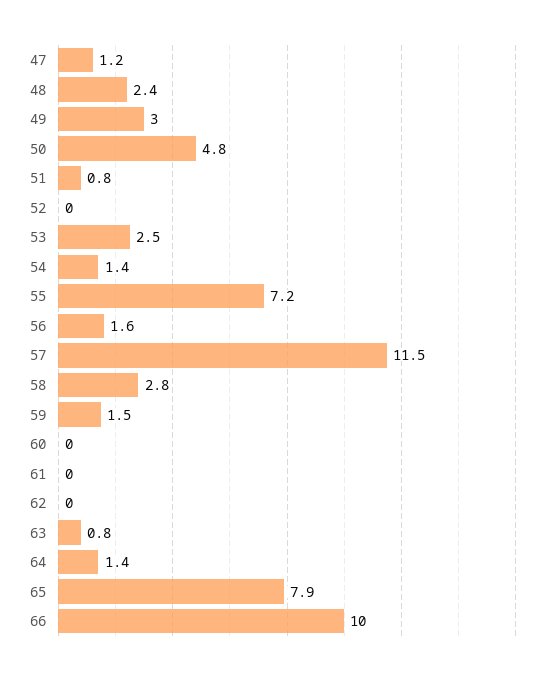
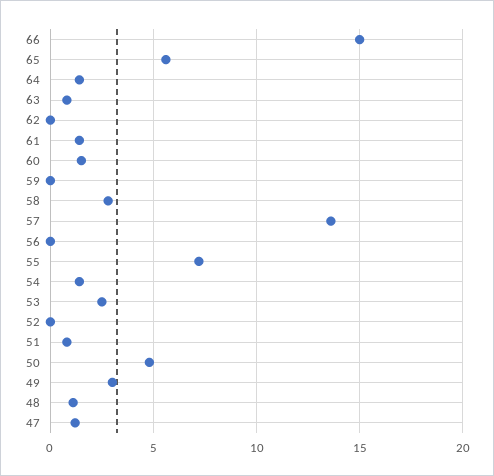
  {
    "47": 1.2,
-   "48": 2.4,
+   "48": 1,
    "49": 3,
    "50": 4.8,
    "51": 0.8,
    "52": 0,
    "53": 2.5,
    "54": 1.4,
    "55": 7.2,
-   "56": 1.6,
+   "56": 0,
-   "57": 11.5,
+   "57": 13.5,
    "58": 2.8,
-   "59": 1.5,
+   "59": 0,
-   "60": 0,
+   "60": 1.5,
-   "61": 0,
+   "61": 1.5,
    "62": 0,
    "63": 0.8,
    "64": 1.4,
-   "65": 7.9,
+   "65": 5.5,
-   "66": 10
+   "66": 15
  }

